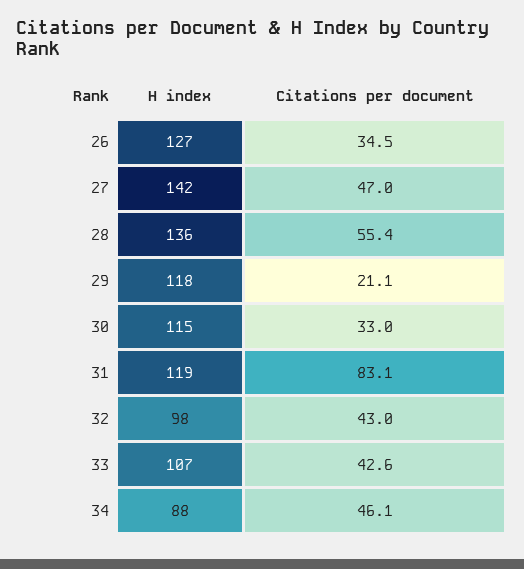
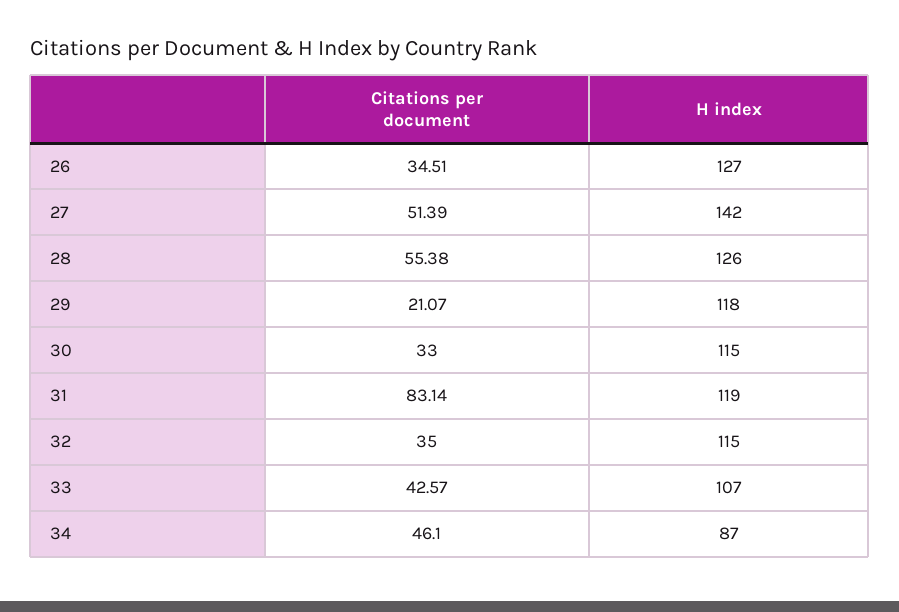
  {
    "H index": {
      "26": 127,
      "27": 142,
-     "28": 136,
+     "28": 126,
      "29": 118,
      "30": 115,
      "31": 119,
-     "32": 98,
+     "32": 115,
      "33": 107,
-     "34": 88
+     "34": 87
    },
    "Citations per document": {
      "26": 34.51,
-     "27": 47,
+     "27": 51.39,
      "28": 55.38,
      "29": 21.07,
      "30": 33,
      "31": 83.14,
-     "32": 43,
+     "32": 35,
      "33": 42.57,
      "34": 46.1
    }
  }

